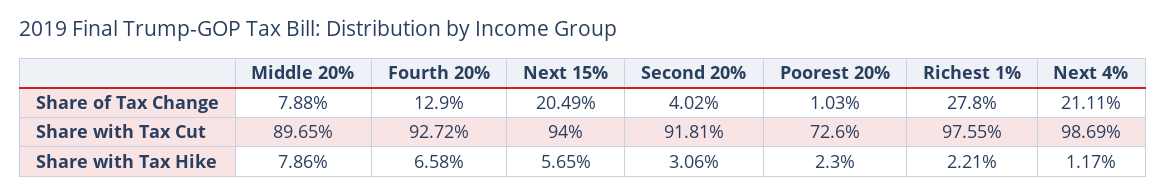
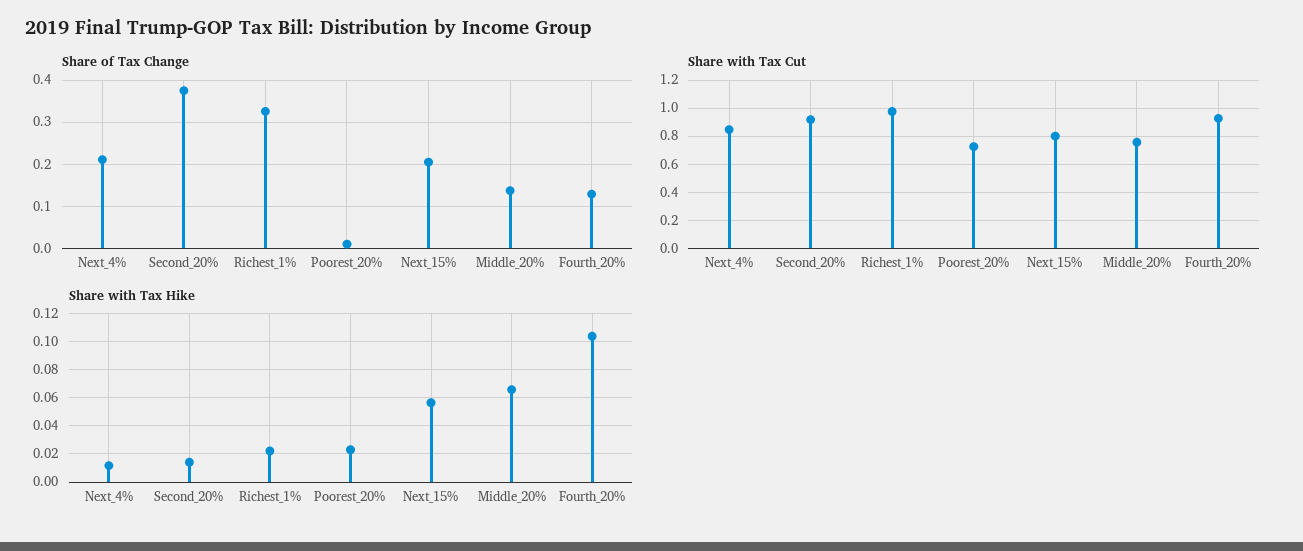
  {
    "Share of Tax Change": {
-     "Middle 20%": 0.0788,
+     "Middle 20%": 0.14,
      "Fourth 20%": 0.129,
      "Next 15%": 0.2049,
-     "Second 20%": 0.0402,
+     "Second 20%": 0.38,
      "Poorest 20%": 0.0103,
-     "Richest 1%": 0.278,
+     "Richest 1%": 0.32,
      "Next 4%": 0.2111
    },
    "Share with Tax Cut": {
-     "Middle 20%": 0.8965,
+     "Middle 20%": 0.75,
      "Fourth 20%": 0.9272,
-     "Next 15%": 0.94,
+     "Next 15%": 0.8,
      "Second 20%": 0.9181,
      "Poorest 20%": 0.726,
      "Richest 1%": 0.9755,
-     "Next 4%": 0.9869
+     "Next 4%": 0.85
    },
    "Share with Tax Hike": {
-     "Middle 20%": 0.0786,
+     "Middle 20%": 0.065,
-     "Fourth 20%": 0.0658,
+     "Fourth 20%": 0.105,
      "Next 15%": 0.0565,
-     "Second 20%": 0.0306,
+     "Second 20%": 0.015,
      "Poorest 20%": 0.023,
      "Richest 1%": 0.0221,
      "Next 4%": 0.0117
    }
  }

